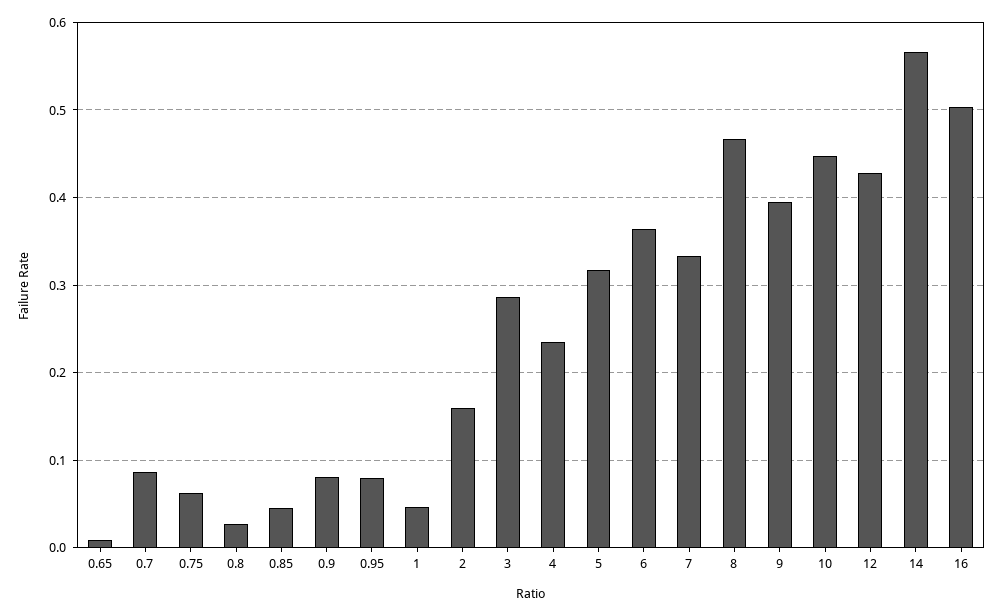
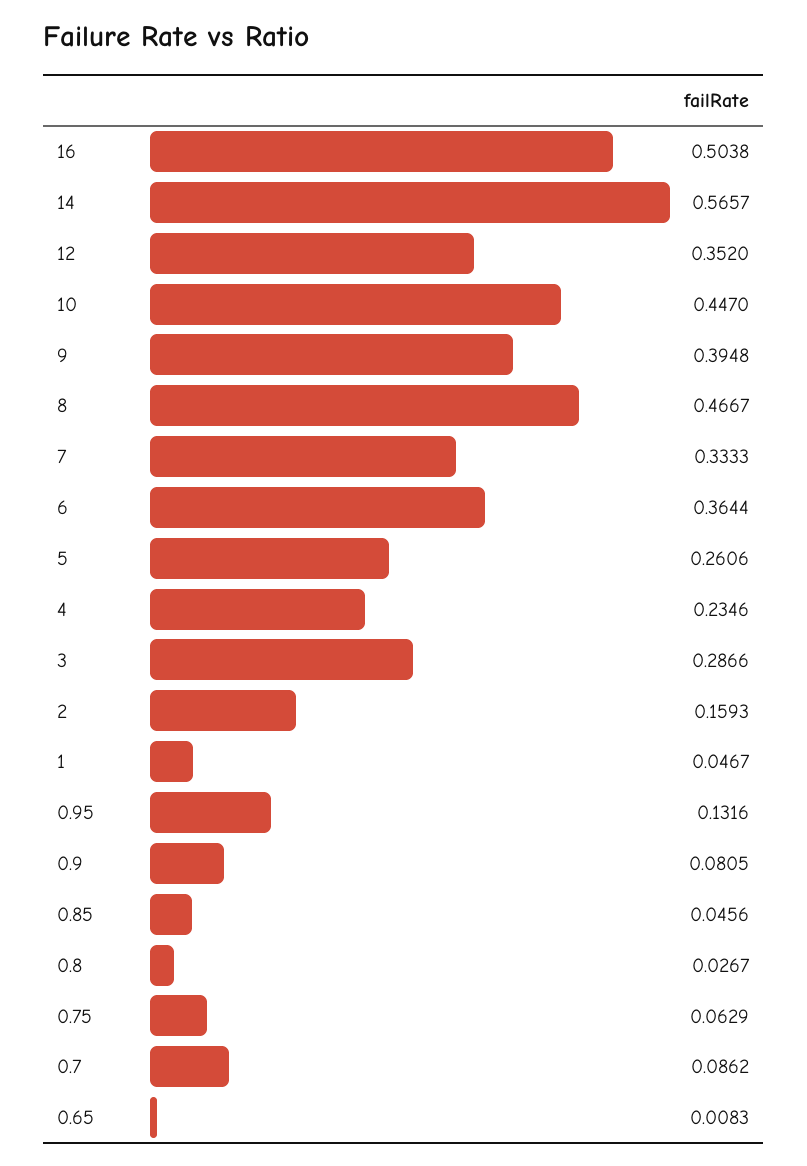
  {
    "0.65": 0.0083,
    "0.7": 0.0862,
    "0.75": 0.0629,
    "0.8": 0.0267,
    "0.85": 0.0456,
    "0.9": 0.0805,
-   "0.95": 0.08,
+   "0.95": 0.1316,
    "1": 0.0467,
    "2": 0.1593,
    "3": 0.2866,
    "4": 0.2346,
-   "5": 0.32,
+   "5": 0.2606,
    "6": 0.3644,
    "7": 0.3333,
    "8": 0.4667,
    "9": 0.3948,
    "10": 0.447,
-   "12": 0.43,
+   "12": 0.352,
    "14": 0.5657,
    "16": 0.5038
  }

